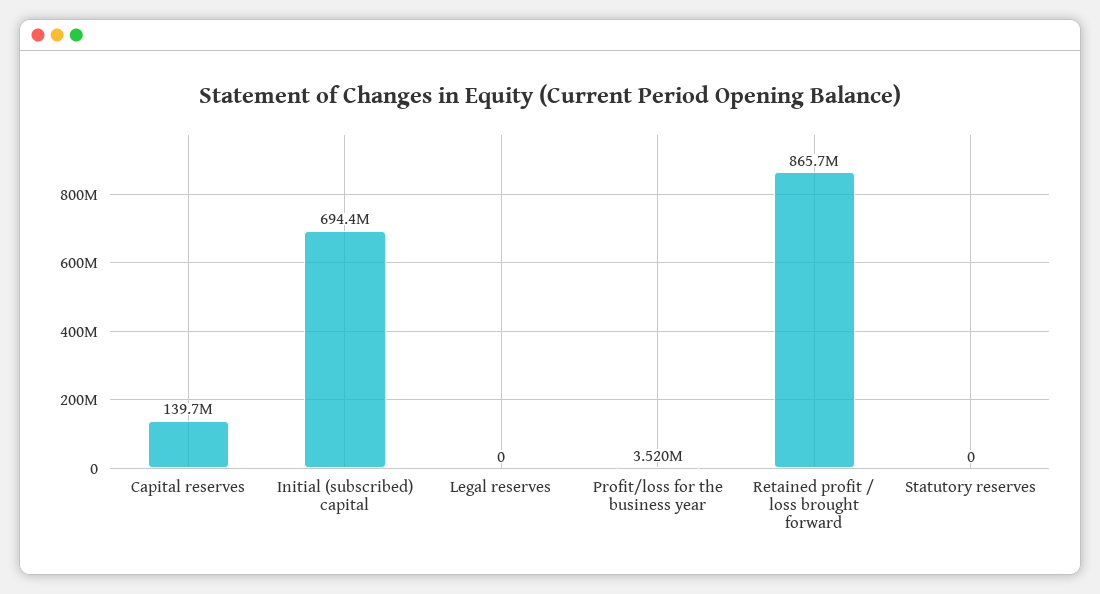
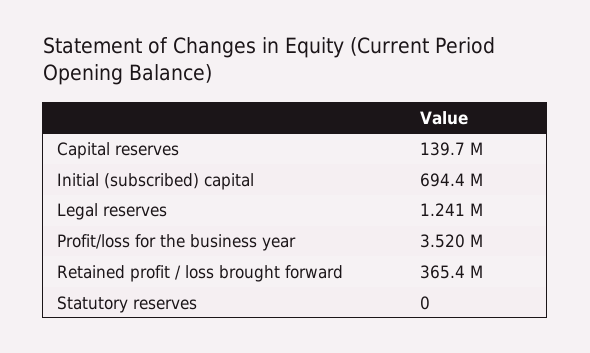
  {
    "Capital reserves": 139700000,
    "Initial (subscribed) capital": 694400000,
-   "Legal reserves": 0,
+   "Legal reserves": 1241000,
    "Profit/loss for the business year": 3520000,
-   "Retained profit / loss brought forward": 865700000,
+   "Retained profit / loss brought forward": 365400000,
    "Statutory reserves": 0
  }

